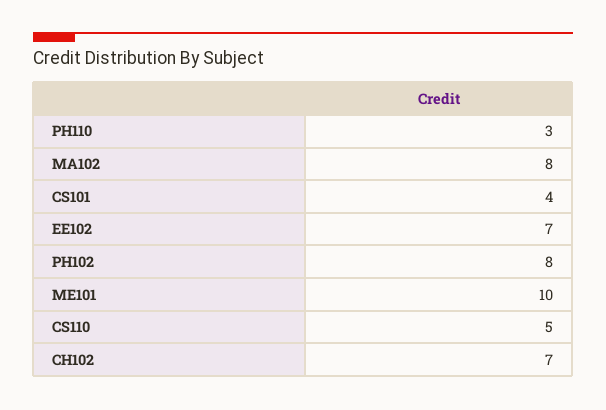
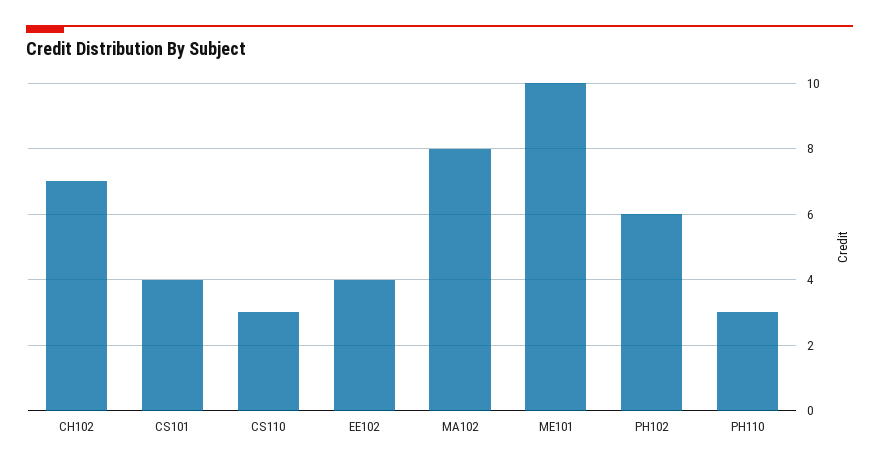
  {
    "PH110": 3,
    "MA102": 8,
    "CS101": 4,
-   "EE102": 7,
+   "EE102": 4,
-   "PH102": 8,
+   "PH102": 6,
    "ME101": 10,
-   "CS110": 5,
+   "CS110": 3,
    "CH102": 7
  }

